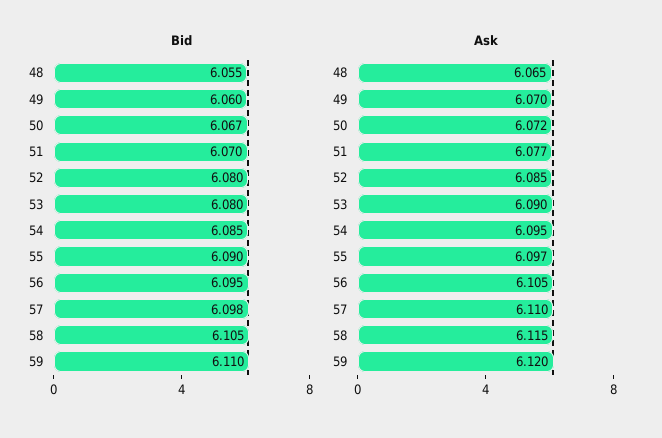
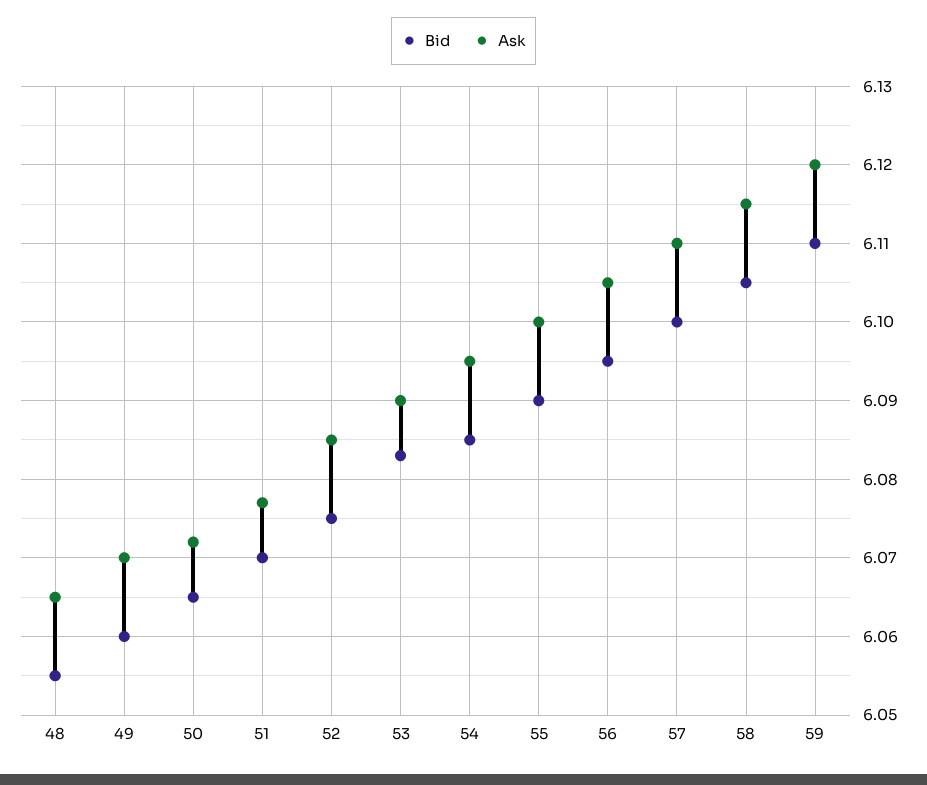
  {
    "Bid": {
      "48": 6.055,
      "49": 6.06,
-     "50": 6.067,
+     "50": 6.065,
      "51": 6.07,
-     "52": 6.08,
+     "52": 6.075,
-     "53": 6.08,
+     "53": 6.083,
      "54": 6.085,
      "55": 6.09,
      "56": 6.095,
-     "57": 6.098,
+     "57": 6.1,
      "58": 6.105,
      "59": 6.11
    },
    "Ask": {
      "48": 6.065,
      "49": 6.07,
      "50": 6.072,
      "51": 6.077,
      "52": 6.085,
      "53": 6.09,
      "54": 6.095,
-     "55": 6.097,
+     "55": 6.1,
      "56": 6.105,
      "57": 6.11,
      "58": 6.115,
      "59": 6.12
    }
  }

